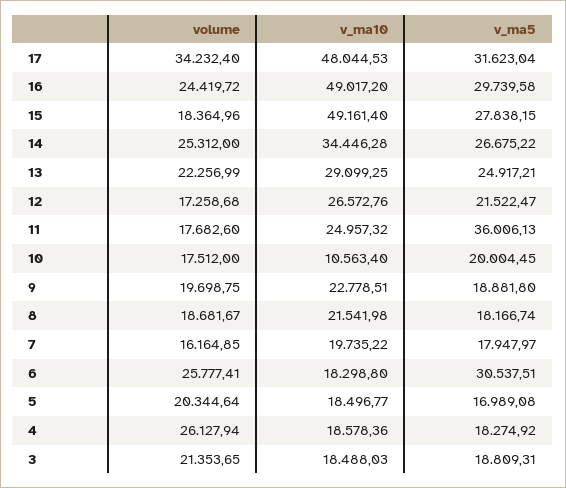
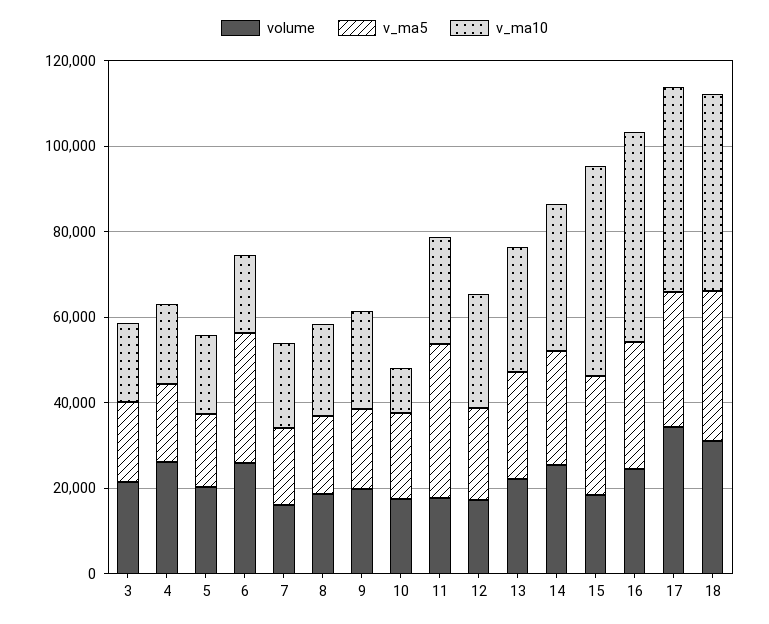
  {
    "volume": {
      "17": 34232.4,
      "16": 24419.72,
      "15": 18364.96,
      "14": 25312,
      "13": 22256.99,
      "12": 17258.68,
      "11": 17682.6,
      "10": 17512,
      "9": 19698.75,
      "8": 18681.67,
      "7": 16164.85,
      "6": 25777.41,
      "5": 20344.64,
      "4": 26127.94,
-     "3": 21353.65
+     "3": 21353.65,
+     "18": 30000
    },
    "v_ma10": {
      "17": 48044.53,
      "16": 49017.2,
      "15": 49161.4,
      "14": 34446.28,
      "13": 29099.25,
      "12": 26572.76,
      "11": 24957.32,
      "10": 10563.4,
      "9": 22778.51,
      "8": 21541.98,
      "7": 19735.22,
      "6": 18298.8,
      "5": 18496.77,
      "4": 18578.36,
-     "3": 18488.03
+     "3": 18488.03,
+     "18": 45000
    },
    "v_ma5": {
      "17": 31623.04,
      "16": 29739.58,
      "15": 27838.15,
      "14": 26675.22,
      "13": 24917.21,
      "12": 21522.47,
      "11": 36006.13,
      "10": 20004.45,
      "9": 18881.8,
      "8": 18166.74,
      "7": 17947.97,
      "6": 30537.51,
      "5": 16989.08,
      "4": 18274.92,
-     "3": 18809.31
+     "3": 18809.31,
+     "18": 35000
    }
  }

